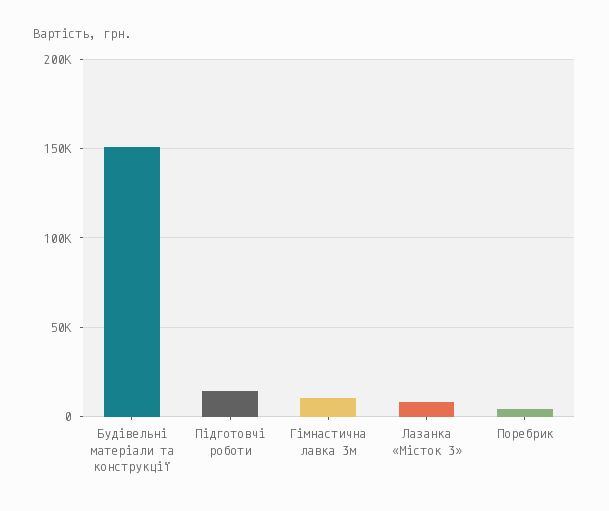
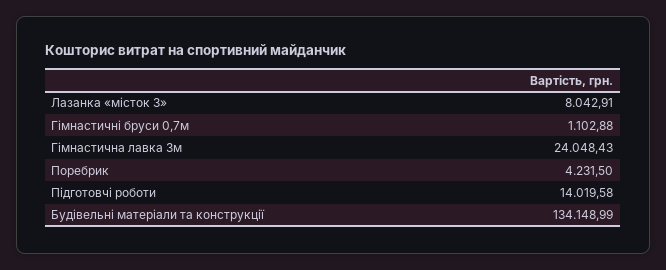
  {
-   "Будівельні матеріали та конструкції": 150000,
+   "Будівельні матеріали та конструкції": 134148.99,
    "Підготовчі роботи": 14019.58,
-   "Гімнастична лавка 3м": 10000,
+   "Гімнастична лавка 3м": 24048.43,
    "Лазанка «Місток 3»": 8042.91,
-   "Поребрик": 4231.5
+   "Поребрик": 4231.5,
+   "Гімнастичні бруси 0,7м": 1102.88
  }

